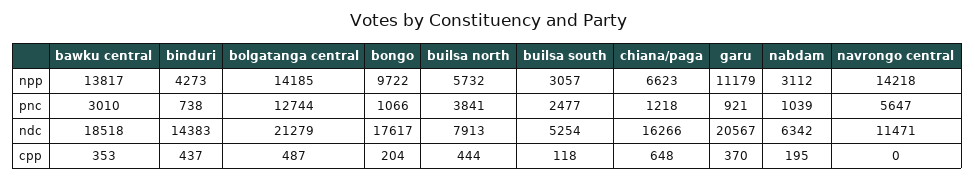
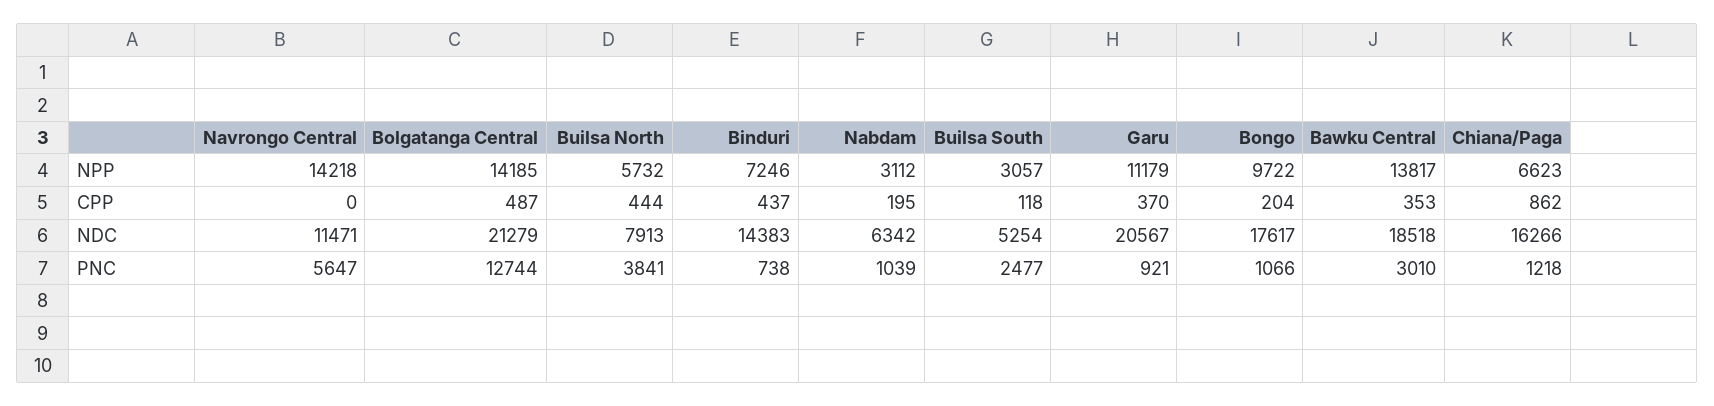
  {
    "bawku central": {
      "npp": 13817,
      "pnc": 3010,
      "ndc": 18518,
      "cpp": 353
    },
    "binduri": {
-     "npp": 4273,
+     "npp": 7246,
      "pnc": 738,
      "ndc": 14383,
      "cpp": 437
    },
    "bolgatanga central": {
      "npp": 14185,
      "pnc": 12744,
      "ndc": 21279,
      "cpp": 487
    },
    "bongo": {
      "npp": 9722,
      "pnc": 1066,
      "ndc": 17617,
      "cpp": 204
    },
    "builsa north": {
      "npp": 5732,
      "pnc": 3841,
      "ndc": 7913,
      "cpp": 444
    },
    "builsa south": {
      "npp": 3057,
      "pnc": 2477,
      "ndc": 5254,
      "cpp": 118
    },
    "chiana/paga": {
      "npp": 6623,
      "pnc": 1218,
      "ndc": 16266,
-     "cpp": 648
+     "cpp": 862
    },
    "garu": {
      "npp": 11179,
      "pnc": 921,
      "ndc": 20567,
      "cpp": 370
    },
    "nabdam": {
      "npp": 3112,
      "pnc": 1039,
      "ndc": 6342,
      "cpp": 195
    },
    "navrongo central": {
      "npp": 14218,
      "pnc": 5647,
      "ndc": 11471,
      "cpp": 0
    }
  }

